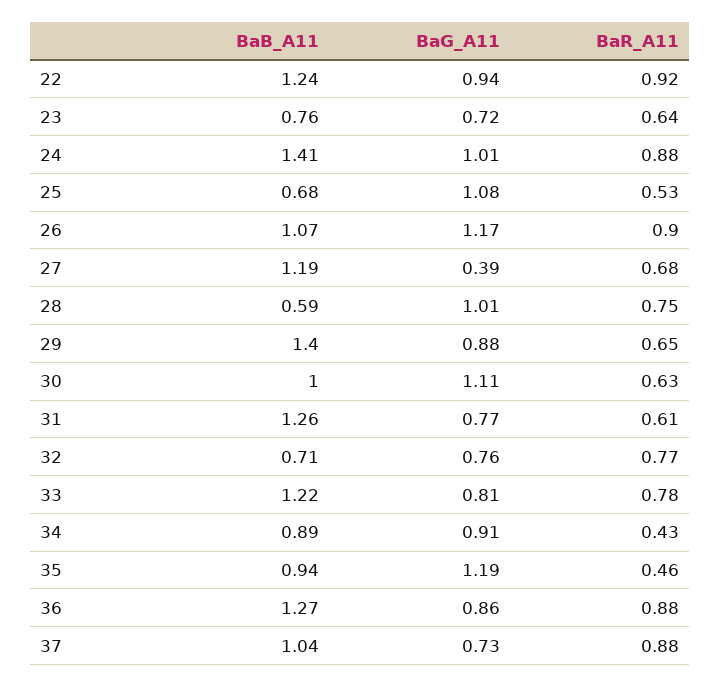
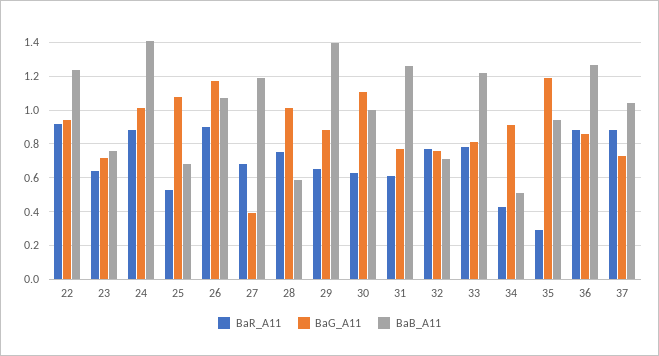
  {
    "BaB_A11": {
      "22": 1.24,
      "23": 0.76,
      "24": 1.41,
      "25": 0.68,
      "26": 1.07,
      "27": 1.19,
      "28": 0.59,
      "29": 1.4,
      "30": 1,
      "31": 1.26,
      "32": 0.71,
      "33": 1.22,
-     "34": 0.89,
+     "34": 0.5,
      "35": 0.94,
      "36": 1.27,
      "37": 1.04
    },
    "BaG_A11": {
      "22": 0.94,
      "23": 0.72,
      "24": 1.01,
      "25": 1.08,
      "26": 1.17,
      "27": 0.39,
      "28": 1.01,
      "29": 0.88,
      "30": 1.11,
      "31": 0.77,
      "32": 0.76,
      "33": 0.81,
      "34": 0.91,
      "35": 1.19,
      "36": 0.86,
      "37": 0.73
    },
    "BaR_A11": {
      "22": 0.92,
      "23": 0.64,
      "24": 0.88,
      "25": 0.53,
      "26": 0.9,
      "27": 0.68,
      "28": 0.75,
      "29": 0.65,
      "30": 0.63,
      "31": 0.61,
      "32": 0.77,
      "33": 0.78,
      "34": 0.43,
-     "35": 0.46,
+     "35": 0.3,
      "36": 0.88,
      "37": 0.88
    }
  }

